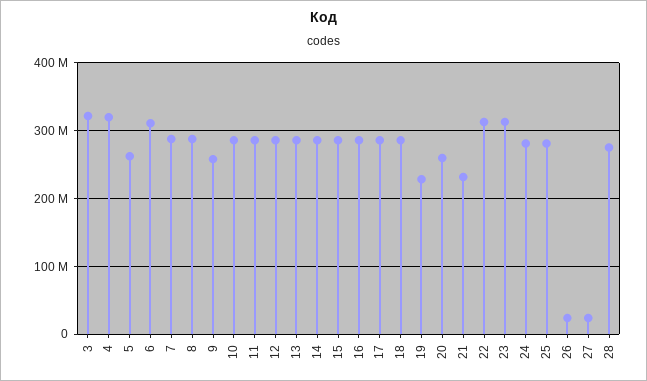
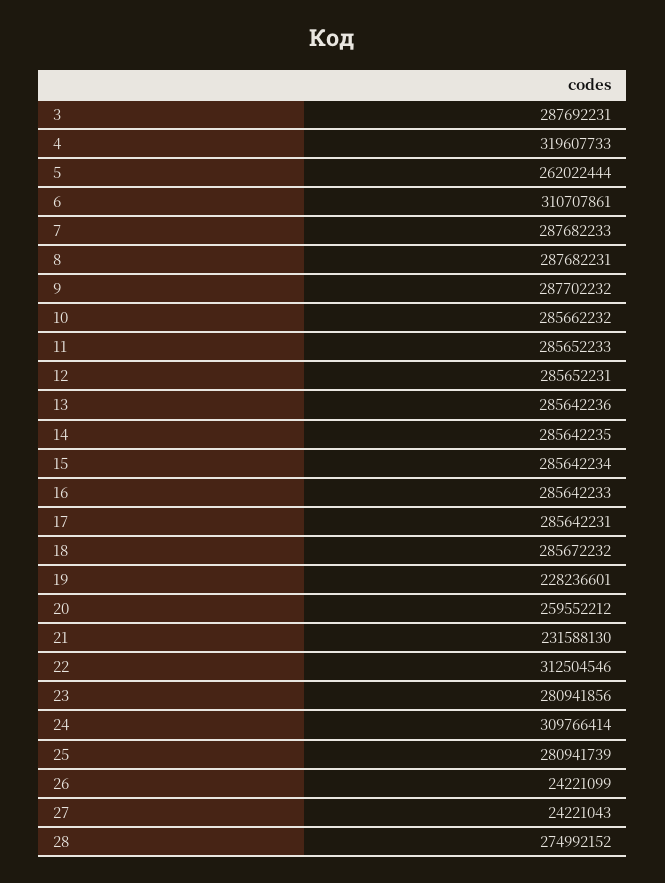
  {
-   "3": 320000000,
+   "3": 287692231,
    "4": 319607733,
    "5": 262022444,
    "6": 310707861,
    "7": 287682233,
    "8": 287682231,
-   "9": 260000000,
+   "9": 287702232,
    "10": 285662232,
    "11": 285652233,
    "12": 285652231,
    "13": 285642236,
    "14": 285642235,
    "15": 285642234,
    "16": 285642233,
    "17": 285642231,
    "18": 285672232,
    "19": 228236601,
    "20": 259552212,
    "21": 231588130,
    "22": 312504546,
-   "23": 310000000,
+   "23": 280941856,
-   "24": 280000000,
+   "24": 309766414,
    "25": 280941739,
    "26": 24221099,
    "27": 24221043,
    "28": 274992152
  }

